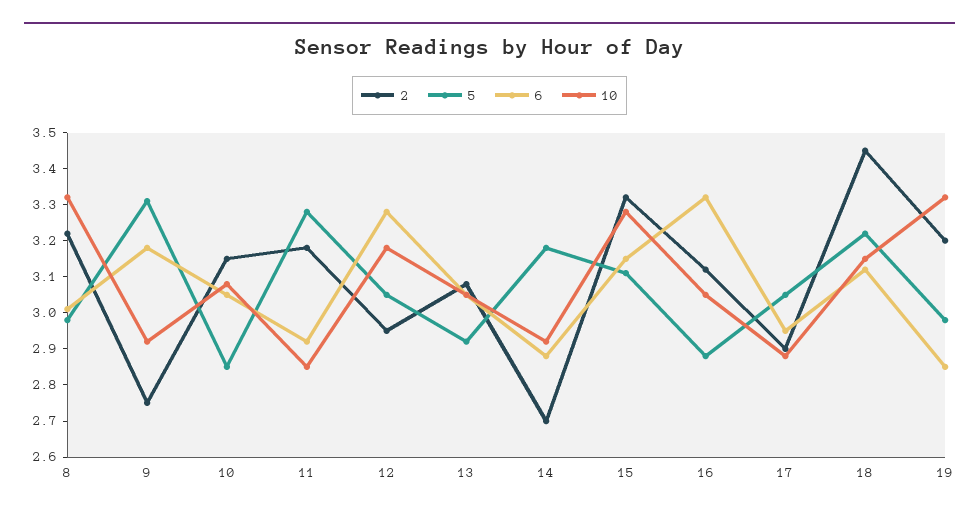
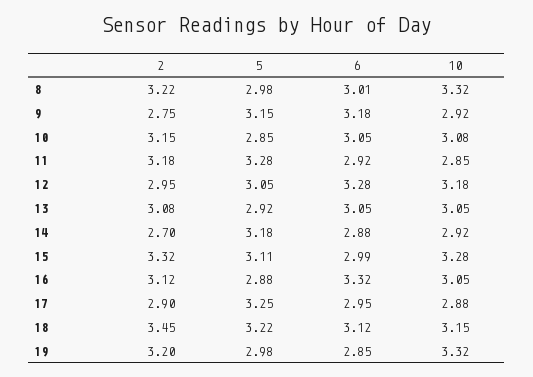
  {
    "2": {
      "8": 3.22,
      "9": 2.75,
      "10": 3.15,
      "11": 3.18,
      "12": 2.95,
      "13": 3.08,
      "14": 2.7,
      "15": 3.32,
      "16": 3.12,
      "17": 2.9,
      "18": 3.45,
      "19": 3.2
    },
    "5": {
      "8": 2.98,
-     "9": 3.3,
+     "9": 3.15,
      "10": 2.85,
      "11": 3.28,
      "12": 3.05,
      "13": 2.92,
      "14": 3.18,
      "15": 3.11,
      "16": 2.88,
-     "17": 3.05,
+     "17": 3.25,
      "18": 3.22,
      "19": 2.98
    },
    "6": {
      "8": 3.01,
      "9": 3.18,
      "10": 3.05,
      "11": 2.92,
      "12": 3.28,
      "13": 3.05,
      "14": 2.88,
-     "15": 3.15,
+     "15": 2.99,
      "16": 3.32,
      "17": 2.95,
      "18": 3.12,
      "19": 2.85
    },
    "10": {
      "8": 3.32,
      "9": 2.92,
      "10": 3.08,
      "11": 2.85,
      "12": 3.18,
      "13": 3.05,
      "14": 2.92,
      "15": 3.28,
      "16": 3.05,
      "17": 2.88,
      "18": 3.15,
      "19": 3.32
    }
  }

